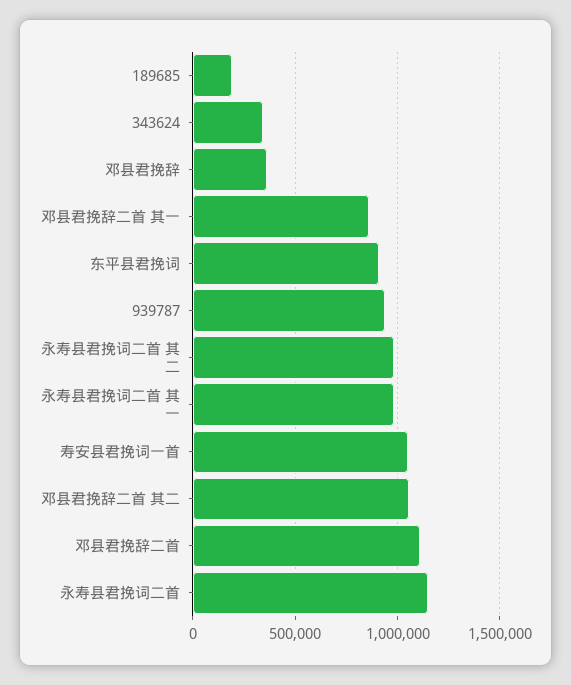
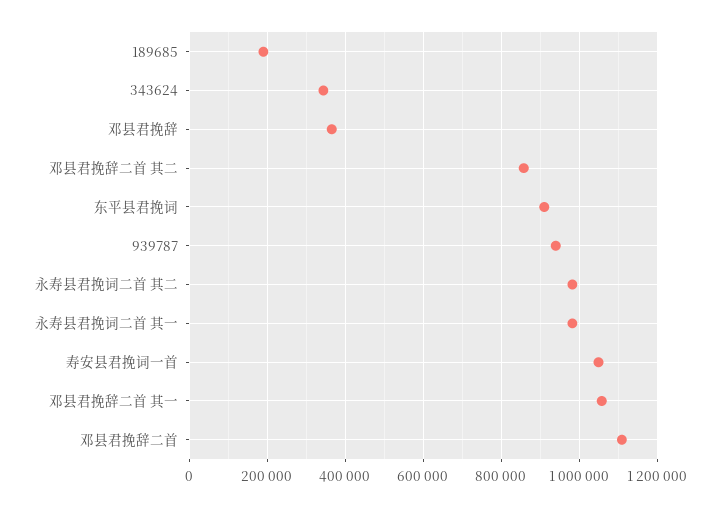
  {
    "189685": 180000,
    "343624": 340000,
    "邓县君挽辞": 360000,
-   "邓县君挽辞二首 其一": 850000,
+   "邓县君挽辞二首 其一": 1060000,
    "东平县君挽词": 920000,
    "939787": 940000,
    "永寿县君挽词二首 其二": 980000,
    "永寿县君挽词二首 其一": 980000,
    "寿安县君挽词一首": 1040000,
-   "邓县君挽辞二首 其二": 1050000,
+   "邓县君挽辞二首 其二": 860000,
-   "邓县君挽辞二首": 1100000,
+   "邓县君挽辞二首": 1100000
-   "永寿县君挽词二首": 1150000
  }

